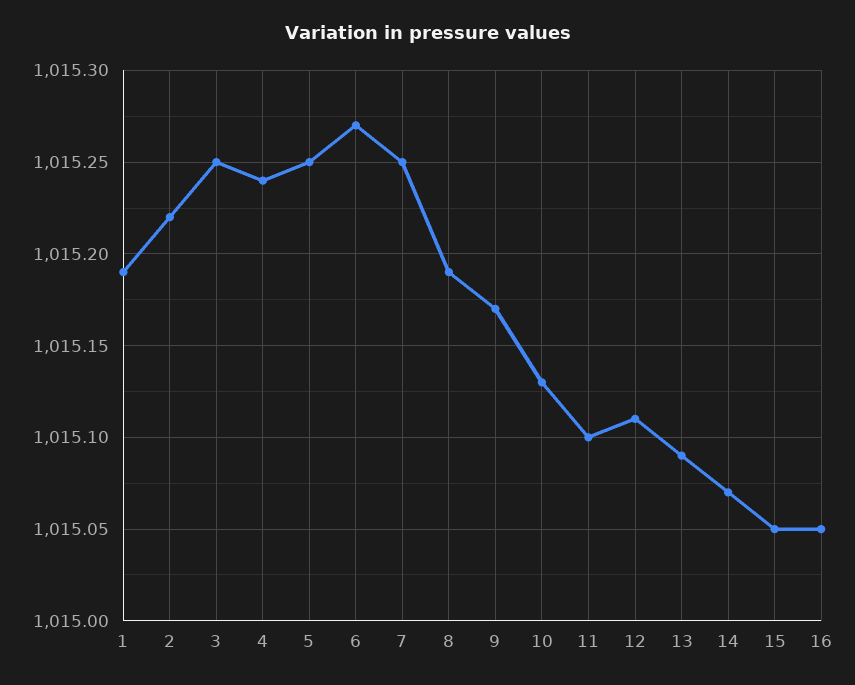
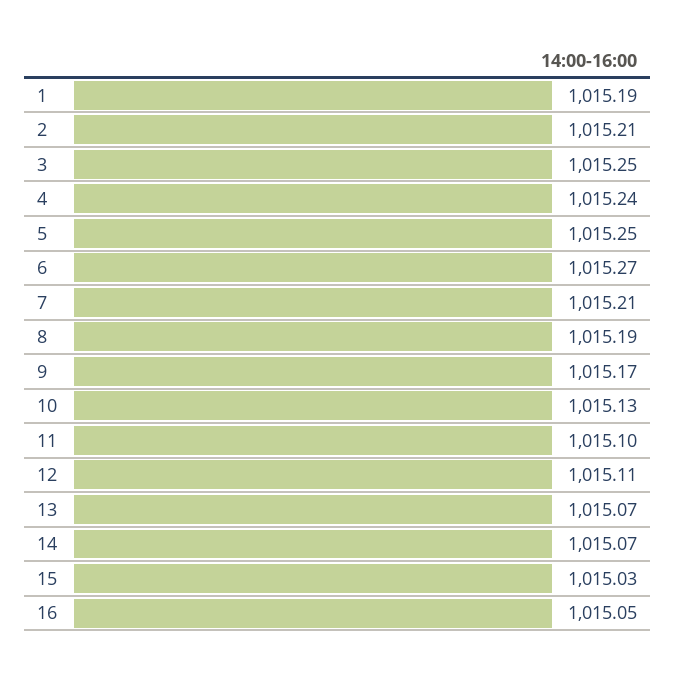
  {
    "1": 1015.19,
-   "2": 1015.22,
+   "2": 1015.21,
    "3": 1015.25,
    "4": 1015.24,
    "5": 1015.25,
    "6": 1015.27,
-   "7": 1015.25,
+   "7": 1015.21,
    "8": 1015.19,
    "9": 1015.17,
    "10": 1015.13,
    "11": 1015.1,
    "12": 1015.11,
-   "13": 1015.09,
+   "13": 1015.07,
    "14": 1015.07,
-   "15": 1015.05,
+   "15": 1015.03,
    "16": 1015.05
  }

